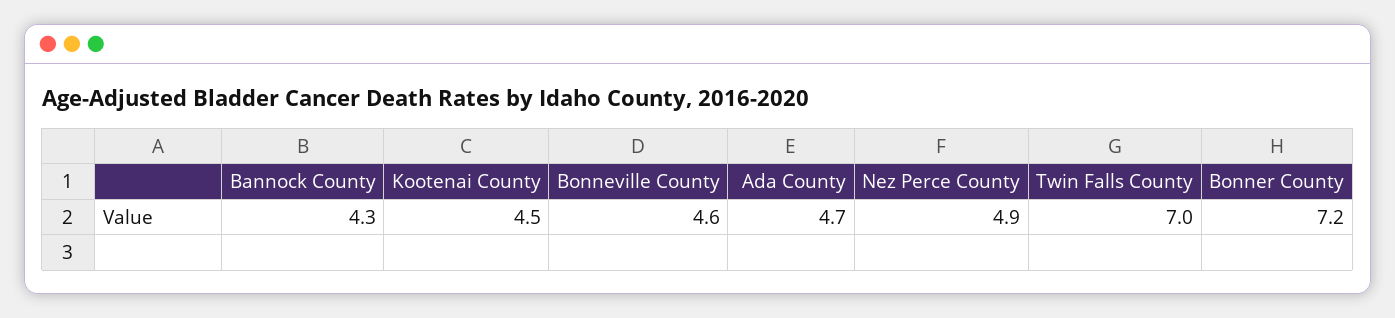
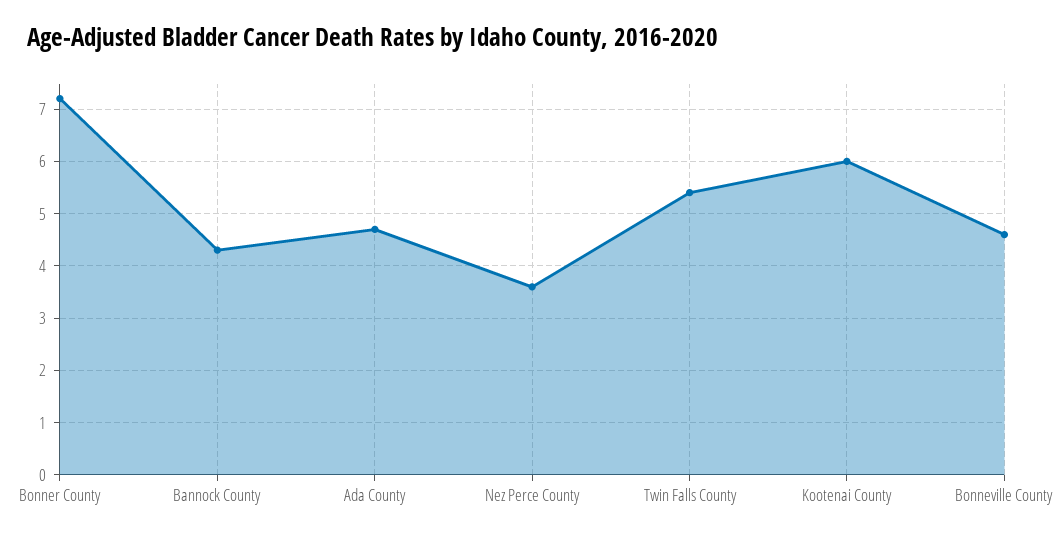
  {
    "Bannock County": 4.3,
-   "Kootenai County": 4.5,
+   "Kootenai County": 6,
    "Bonneville County": 4.6,
    "Ada County": 4.7,
-   "Nez Perce County": 4.9,
+   "Nez Perce County": 3.5,
-   "Twin Falls County": 7,
+   "Twin Falls County": 5.5,
    "Bonner County": 7.2
  }

